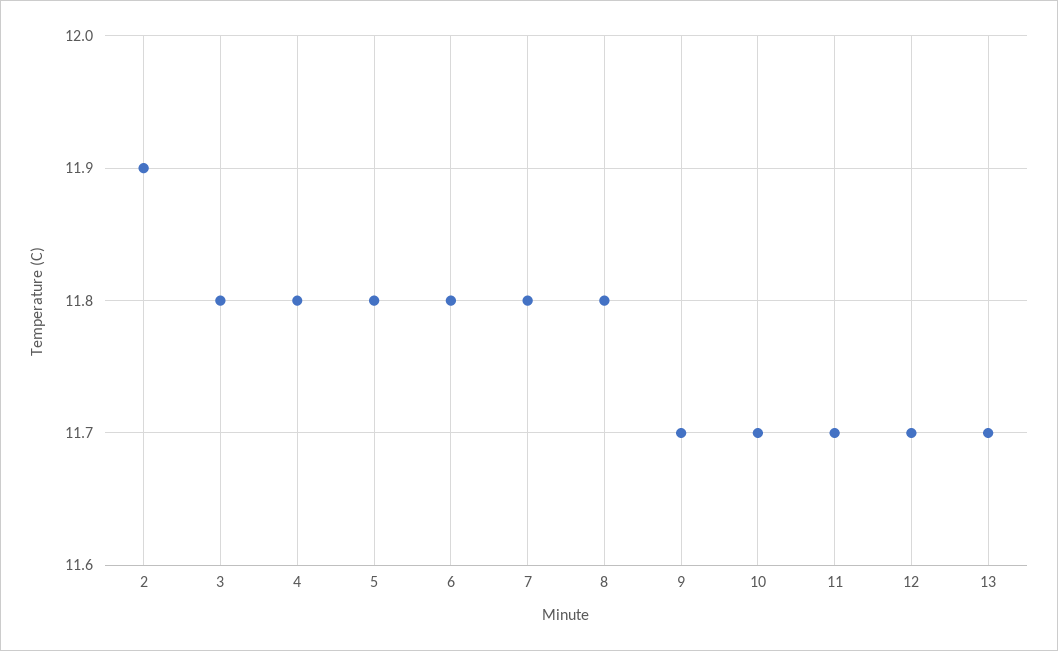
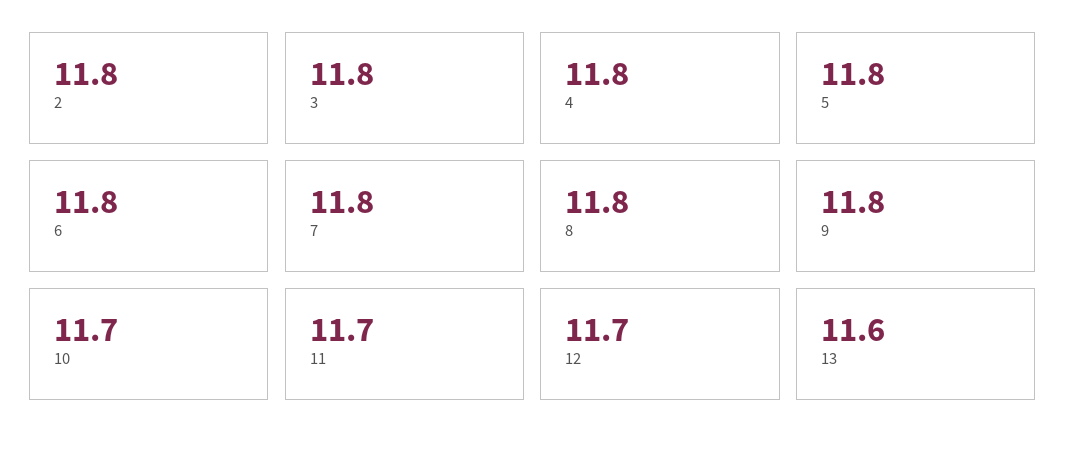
  {
-   "2": 11.9,
+   "2": 11.8,
    "3": 11.8,
    "4": 11.8,
    "5": 11.8,
    "6": 11.8,
    "7": 11.8,
    "8": 11.8,
-   "9": 11.7,
+   "9": 11.8,
    "10": 11.7,
    "11": 11.7,
    "12": 11.7,
-   "13": 11.7
+   "13": 11.6
  }

